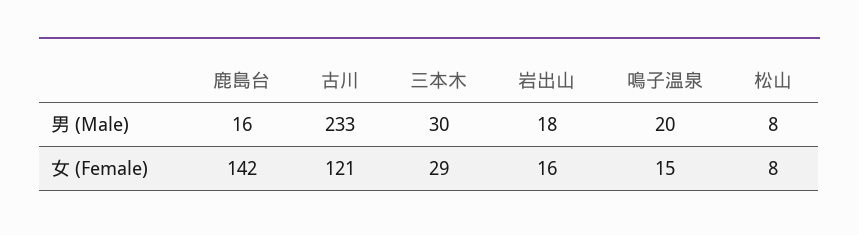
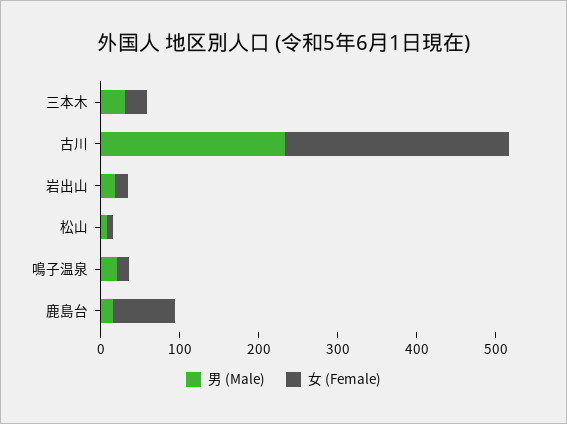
  {
    "男 (Male)": {
      "鹿島台": 16,
      "古川": 233,
      "三本木": 30,
      "岩出山": 18,
      "鳴子温泉": 20,
      "松山": 8
    },
    "女 (Female)": {
-     "鹿島台": 142,
+     "鹿島台": 80,
-     "古川": 121,
+     "古川": 280,
      "三本木": 29,
      "岩出山": 16,
      "鳴子温泉": 15,
      "松山": 8
    }
  }

